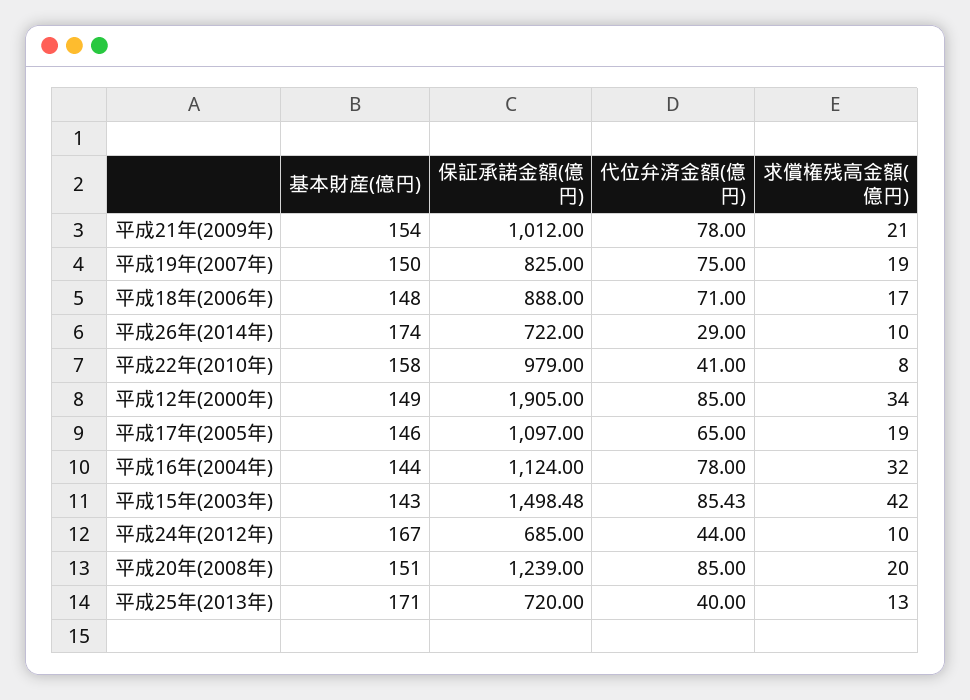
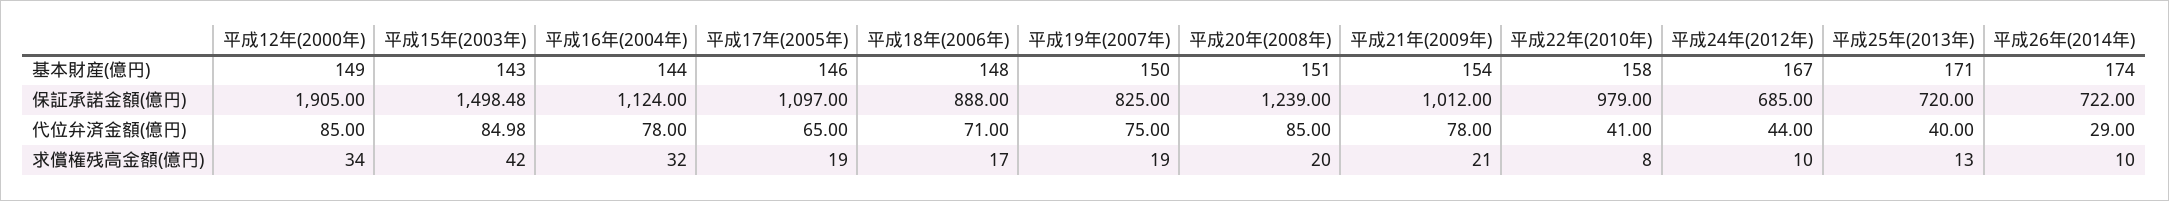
  {
    "基本財産(億円)": {
      "平成21年(2009年)": 154,
      "平成19年(2007年)": 150,
      "平成18年(2006年)": 148,
      "平成26年(2014年)": 174,
      "平成22年(2010年)": 158,
      "平成12年(2000年)": 149,
      "平成17年(2005年)": 146,
      "平成16年(2004年)": 144,
      "平成15年(2003年)": 143,
      "平成24年(2012年)": 167,
      "平成20年(2008年)": 151,
      "平成25年(2013年)": 171
    },
    "保証承諾金額(億円)": {
      "平成21年(2009年)": 1012,
      "平成19年(2007年)": 825,
      "平成18年(2006年)": 888,
      "平成26年(2014年)": 722,
      "平成22年(2010年)": 979,
      "平成12年(2000年)": 1905,
      "平成17年(2005年)": 1097,
      "平成16年(2004年)": 1124,
      "平成15年(2003年)": 1498.48,
      "平成24年(2012年)": 685,
      "平成20年(2008年)": 1239,
      "平成25年(2013年)": 720
    },
    "代位弁済金額(億円)": {
      "平成21年(2009年)": 78,
      "平成19年(2007年)": 75,
      "平成18年(2006年)": 71,
      "平成26年(2014年)": 29,
      "平成22年(2010年)": 41,
      "平成12年(2000年)": 85,
      "平成17年(2005年)": 65,
      "平成16年(2004年)": 78,
-     "平成15年(2003年)": 85.43,
+     "平成15年(2003年)": 84.98,
      "平成24年(2012年)": 44,
      "平成20年(2008年)": 85,
      "平成25年(2013年)": 40
    },
    "求償権残高金額(億円)": {
      "平成21年(2009年)": 21,
      "平成19年(2007年)": 19,
      "平成18年(2006年)": 17,
      "平成26年(2014年)": 10,
      "平成22年(2010年)": 8,
      "平成12年(2000年)": 34,
      "平成17年(2005年)": 19,
      "平成16年(2004年)": 32,
      "平成15年(2003年)": 42,
      "平成24年(2012年)": 10,
      "平成20年(2008年)": 20,
      "平成25年(2013年)": 13
    }
  }

